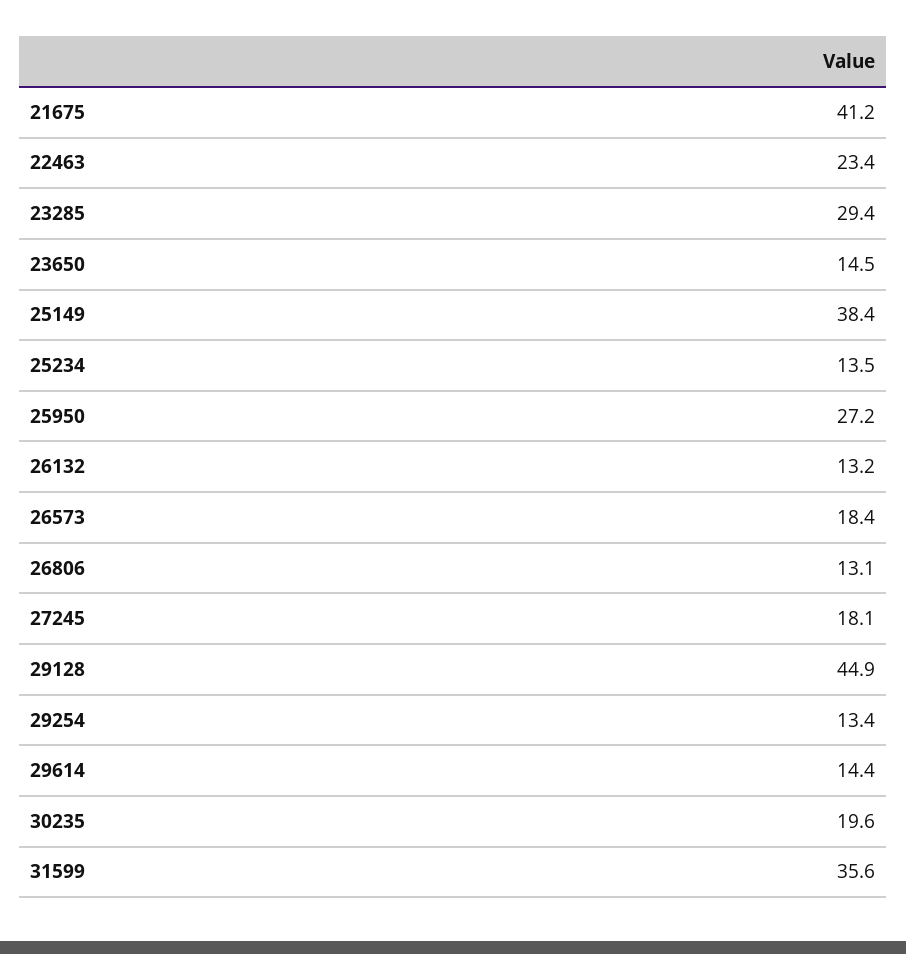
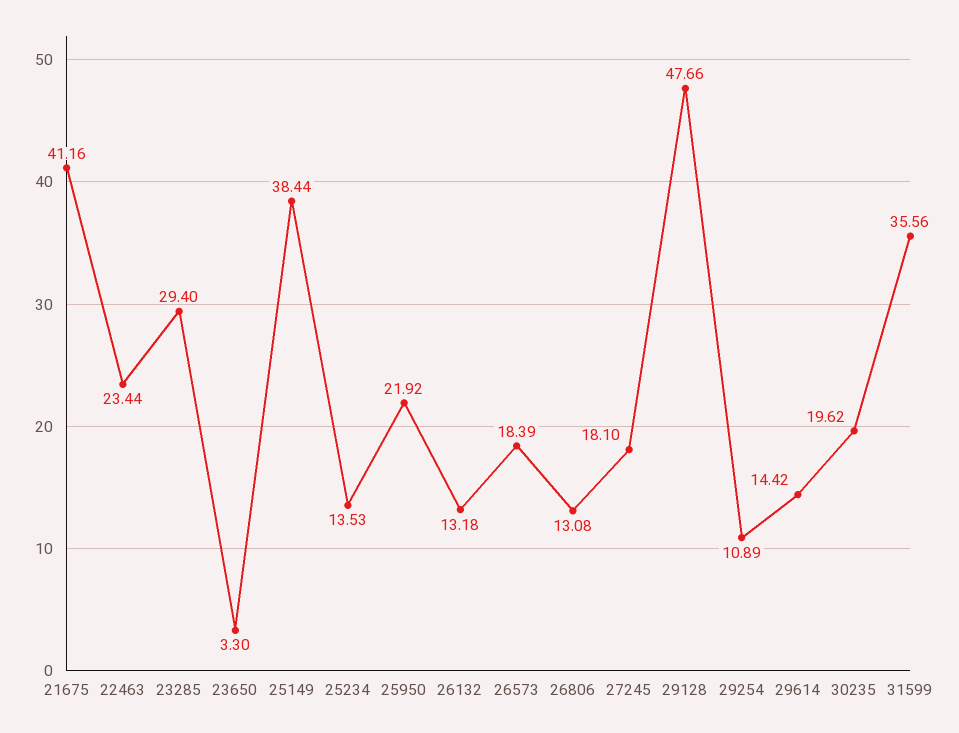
  {
    "21675": 41.16,
    "22463": 23.44,
    "23285": 29.4,
-   "23650": 14.5,
+   "23650": 3.3,
    "25149": 38.44,
    "25234": 13.53,
-   "25950": 27.2,
+   "25950": 21.92,
    "26132": 13.18,
    "26573": 18.39,
    "26806": 13.08,
    "27245": 18.1,
-   "29128": 44.9,
+   "29128": 47.66,
-   "29254": 13.4,
+   "29254": 10.89,
    "29614": 14.42,
    "30235": 19.62,
    "31599": 35.56
  }

